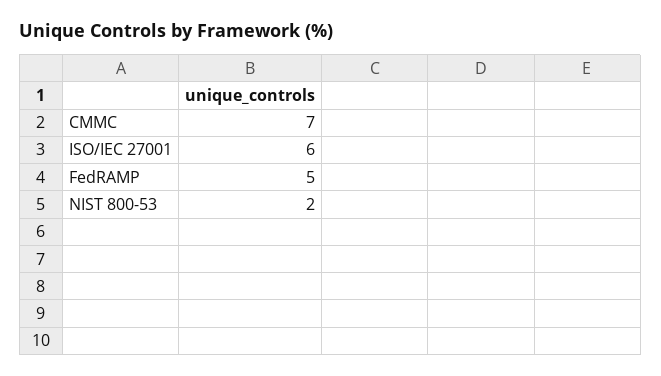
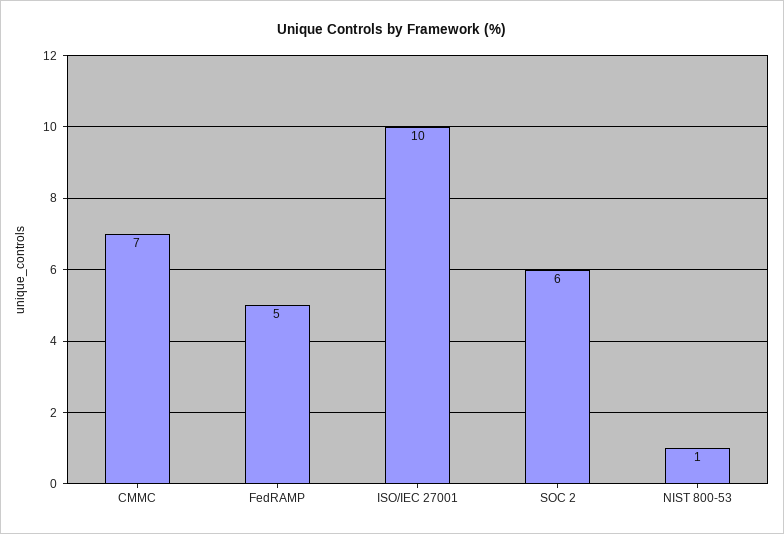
  {
    "CMMC": 7,
-   "ISO/IEC 27001": 6,
+   "ISO/IEC 27001": 10,
    "FedRAMP": 5,
-   "NIST 800-53": 2
+   "NIST 800-53": 1,
+   "SOC 2": 6
  }

